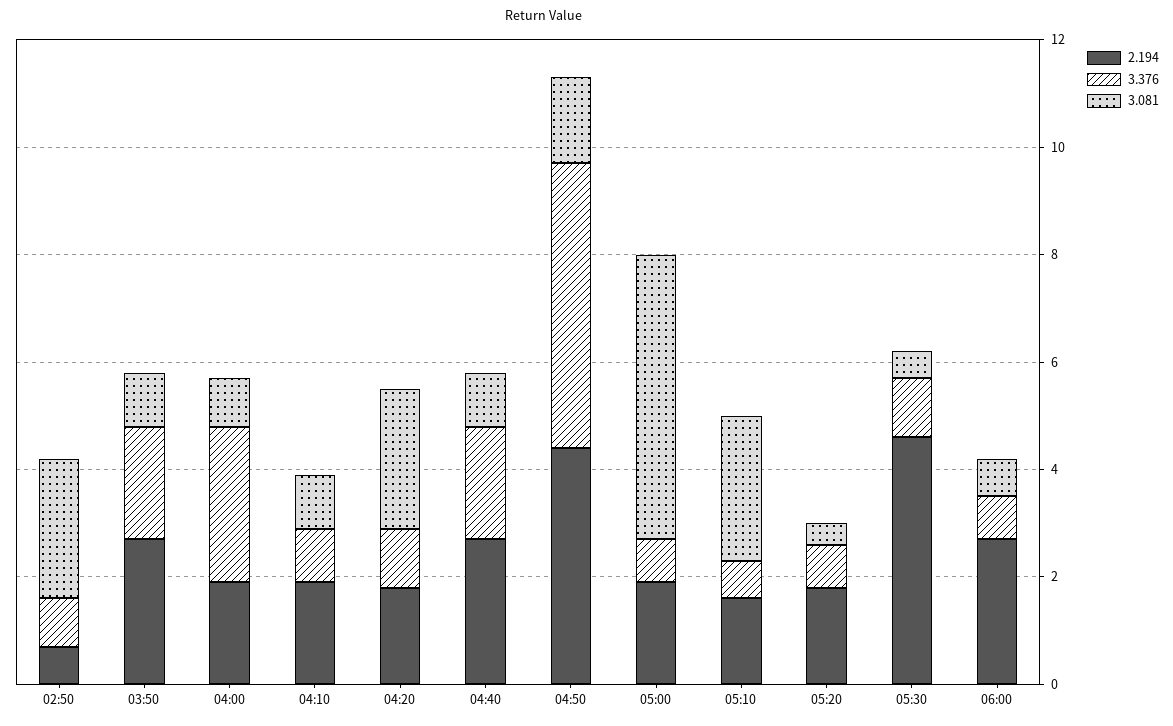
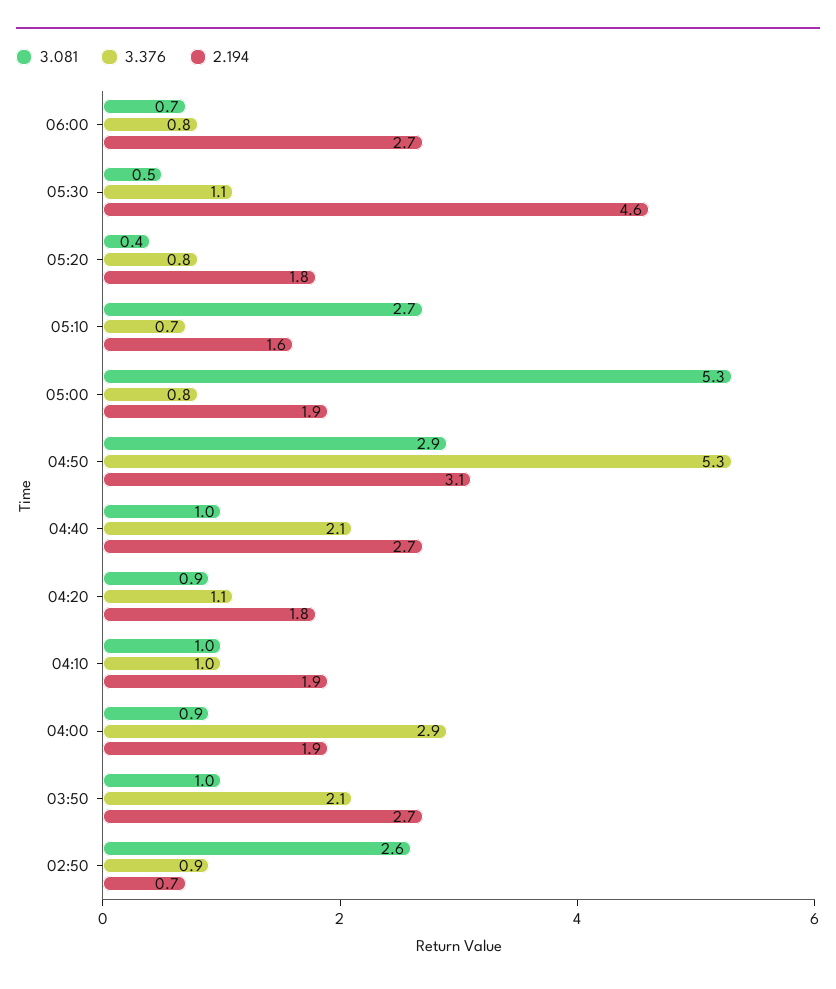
  {
    "2.194": {
      "02:50": 0.7,
      "03:50": 2.7,
      "04:00": 1.9,
      "04:10": 1.9,
      "04:20": 1.8,
      "04:40": 2.7,
-     "04:50": 4.5,
+     "04:50": 3.1,
      "05:00": 1.9,
      "05:10": 1.6,
      "05:20": 1.8,
      "05:30": 4.6,
      "06:00": 2.7
    },
    "3.376": {
      "02:50": 0.9,
      "03:50": 2.1,
      "04:00": 2.9,
      "04:10": 1,
      "04:20": 1.1,
      "04:40": 2.1,
      "04:50": 5.3,
      "05:00": 0.8,
      "05:10": 0.7,
      "05:20": 0.8,
      "05:30": 1.1,
      "06:00": 0.8
    },
    "3.081": {
      "02:50": 2.6,
      "03:50": 1,
      "04:00": 0.9,
      "04:10": 1,
-     "04:20": 2.5,
+     "04:20": 0.9,
      "04:40": 1,
-     "04:50": 1.5,
+     "04:50": 2.9,
      "05:00": 5.3,
      "05:10": 2.7,
      "05:20": 0.4,
      "05:30": 0.5,
      "06:00": 0.7
    }
  }

